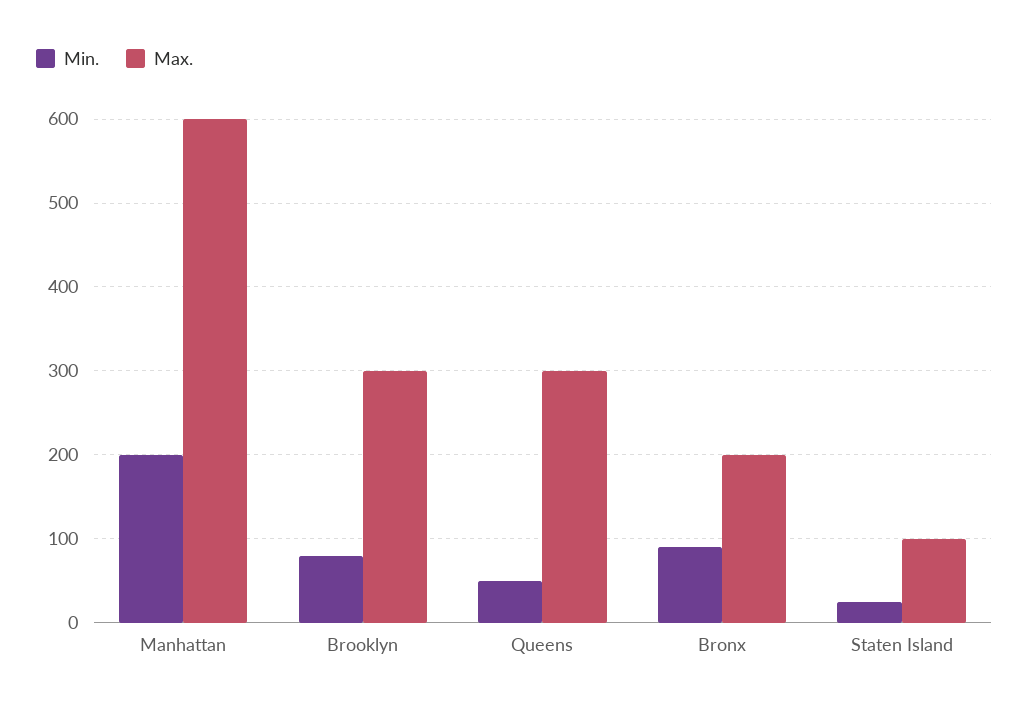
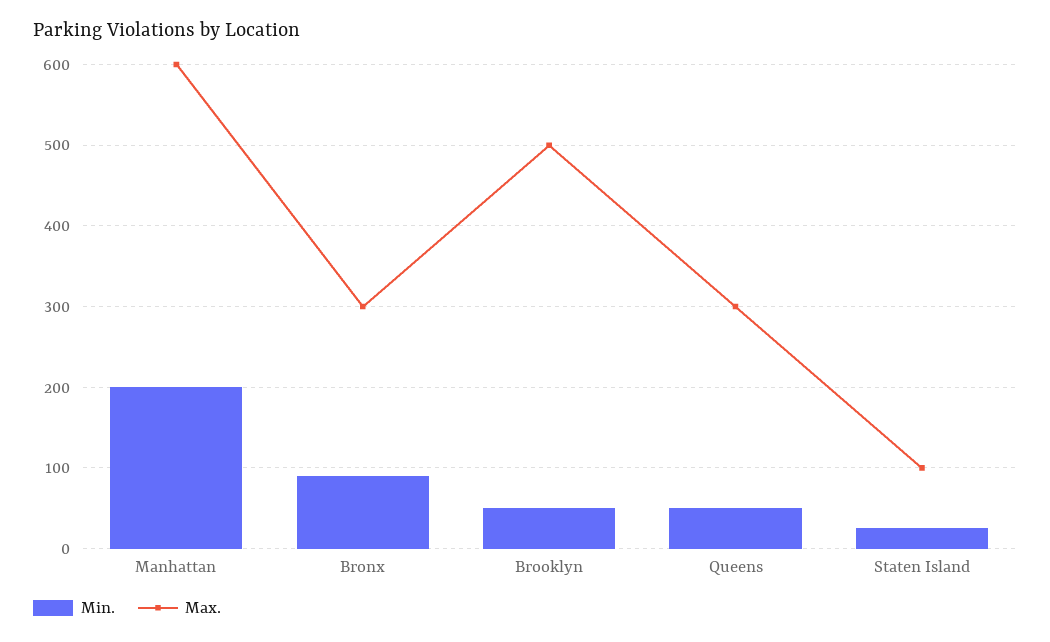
  {
    "Min.": {
      "Manhattan": 200,
-     "Brooklyn": 80,
+     "Brooklyn": 50,
      "Queens": 50,
      "Bronx": 90,
      "Staten Island": 30
    },
    "Max.": {
      "Manhattan": 600,
-     "Brooklyn": 300,
+     "Brooklyn": 500,
      "Queens": 300,
-     "Bronx": 200,
+     "Bronx": 300,
      "Staten Island": 100
    }
  }

